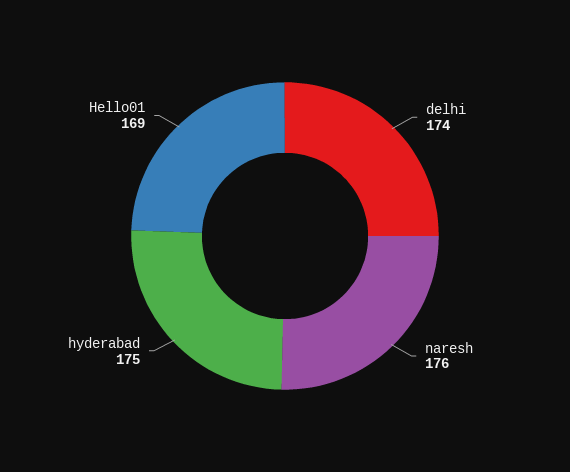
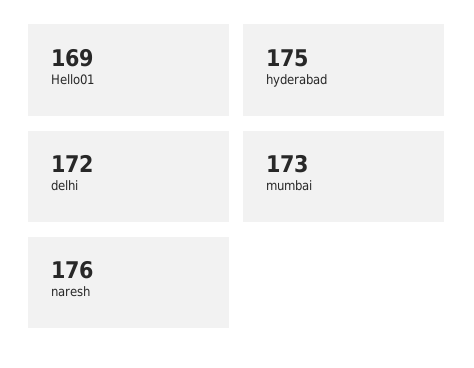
  {
-   "delhi": 174,
+   "delhi": 172,
    "naresh": 176,
    "hyderabad": 175,
-   "Hello01": 169
+   "Hello01": 169,
+   "mumbai": 173
  }

